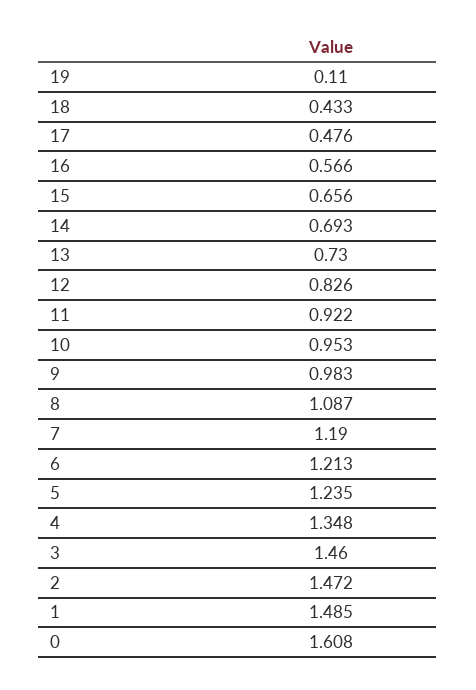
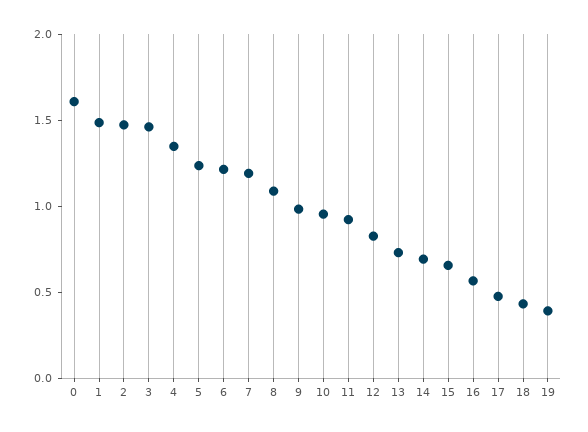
  {
-   "19": 0.11,
+   "19": 0.4,
    "18": 0.433,
    "17": 0.476,
    "16": 0.566,
    "15": 0.656,
    "14": 0.693,
    "13": 0.73,
    "12": 0.826,
    "11": 0.922,
    "10": 0.953,
    "9": 0.983,
    "8": 1.087,
    "7": 1.19,
    "6": 1.213,
    "5": 1.235,
    "4": 1.348,
    "3": 1.46,
    "2": 1.472,
    "1": 1.485,
    "0": 1.608
  }

